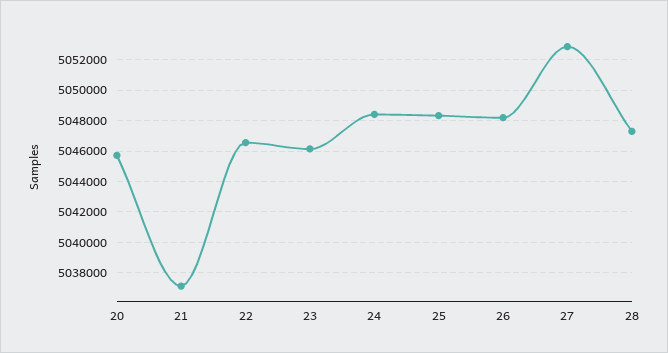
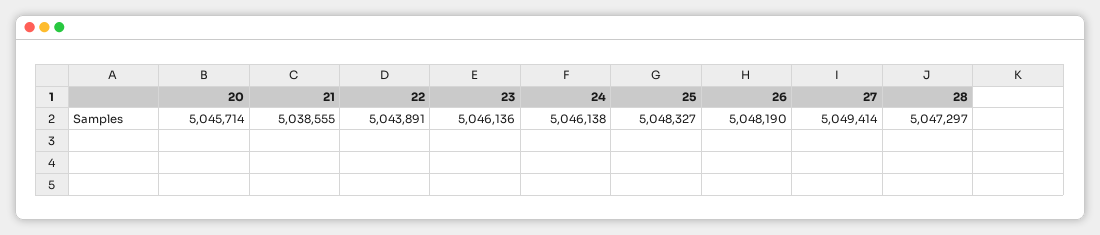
  {
    "20": 5045714,
-   "21": 5037000,
+   "21": 5038555,
-   "22": 5046500,
+   "22": 5043891,
    "23": 5046136,
-   "24": 5048500,
+   "24": 5046138,
    "25": 5048327,
    "26": 5048190,
-   "27": 5053000,
+   "27": 5049414,
    "28": 5047297
  }

